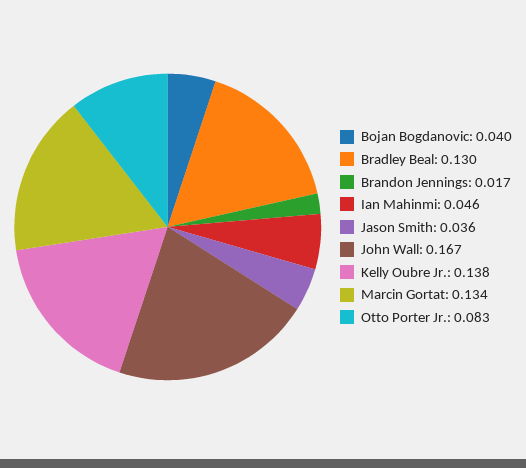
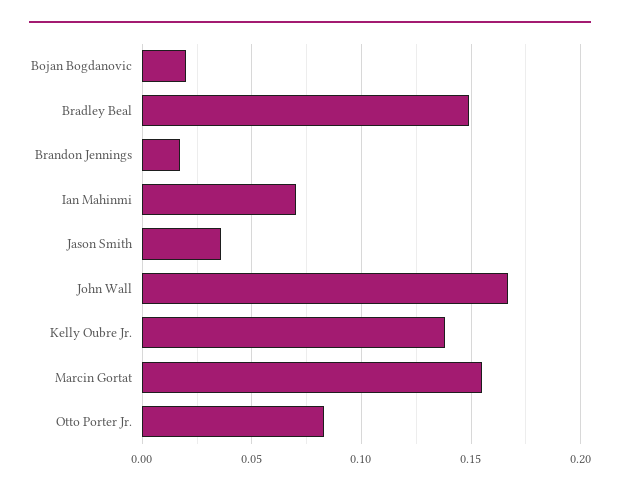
  {
-   "Bojan Bogdanovic": 0.04,
+   "Bojan Bogdanovic": 0.02,
-   "Bradley Beal": 0.13,
+   "Bradley Beal": 0.15,
    "Brandon Jennings": 0.017,
-   "Ian Mahinmi": 0.046,
+   "Ian Mahinmi": 0.07,
    "Jason Smith": 0.036,
    "John Wall": 0.167,
    "Kelly Oubre Jr.": 0.138,
-   "Marcin Gortat": 0.134,
+   "Marcin Gortat": 0.155,
    "Otto Porter Jr.": 0.083
  }

